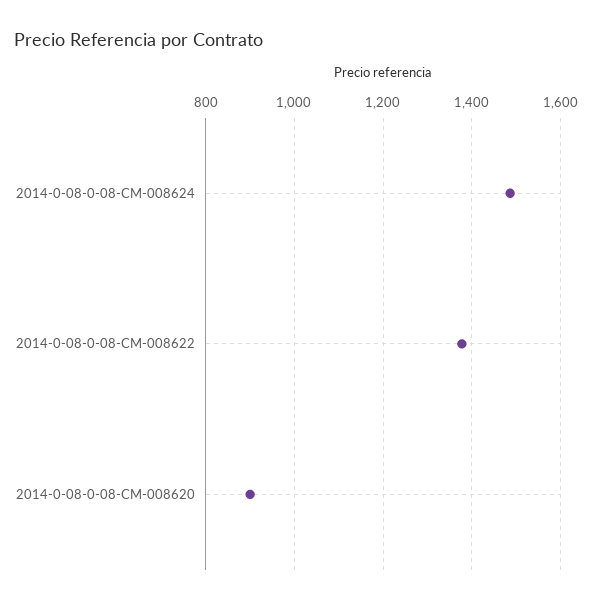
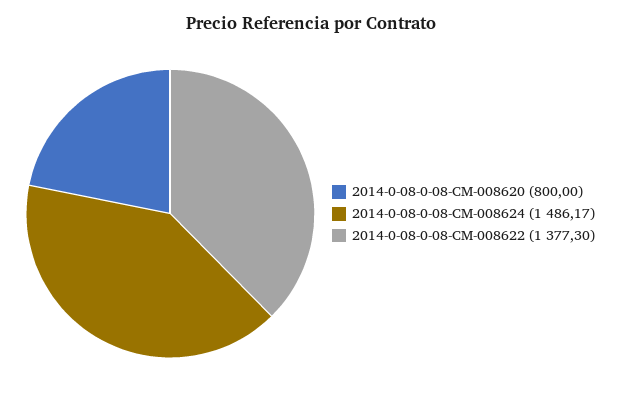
  {
    "2014-0-08-0-08-CM-008624": 1486.17,
    "2014-0-08-0-08-CM-008622": 1377.3,
-   "2014-0-08-0-08-CM-008620": 900
+   "2014-0-08-0-08-CM-008620": 800
  }

